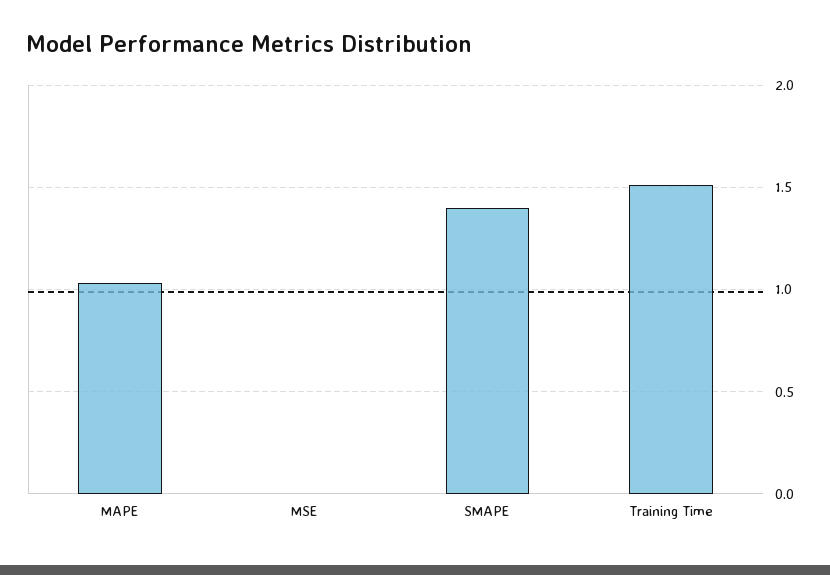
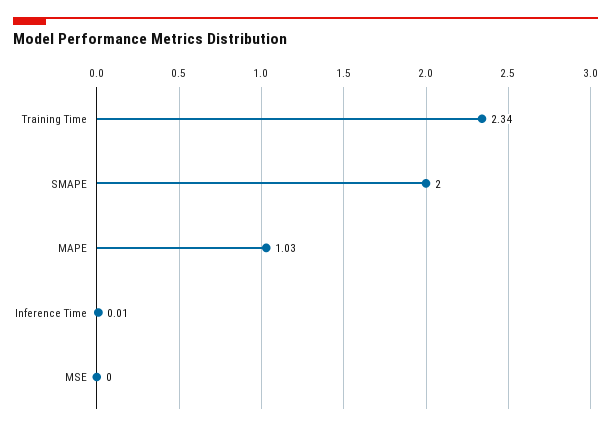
  {
    "MAPE": 1.03,
    "MSE": 0,
-   "SMAPE": 1.4,
+   "SMAPE": 2,
-   "Training Time": 1.5
+   "Training Time": 2.34,
+   "Inference Time": 0.01
  }

